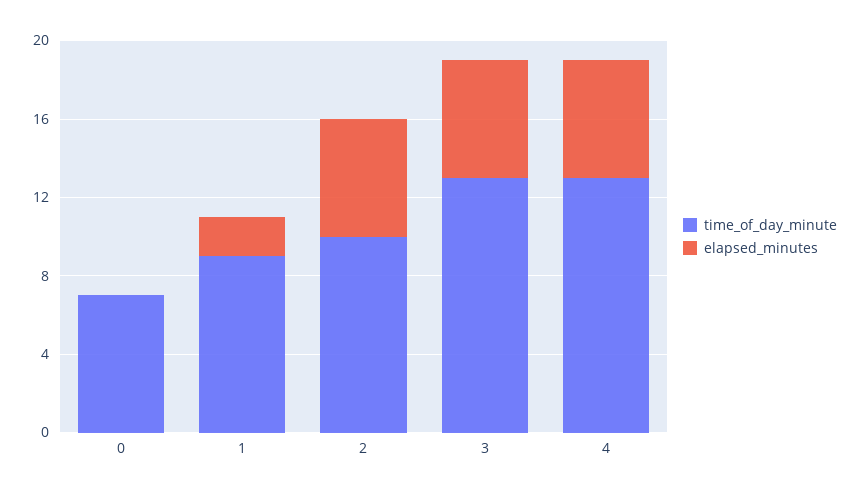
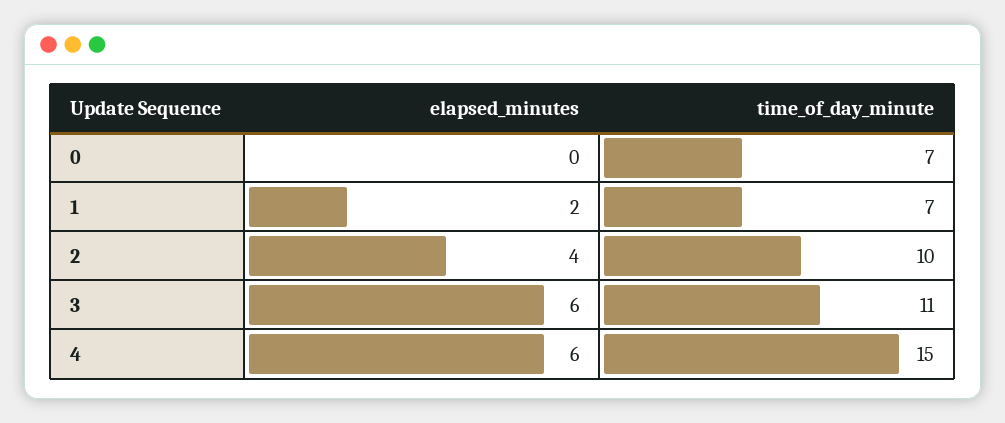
  {
    "time_of_day_minute": {
      "0": 7,
-     "1": 9,
+     "1": 7,
      "2": 10,
-     "3": 13,
+     "3": 11,
-     "4": 13
+     "4": 15
    },
    "elapsed_minutes": {
      "0": 0,
      "1": 2,
-     "2": 6,
+     "2": 4,
      "3": 6,
      "4": 6
    }
  }

